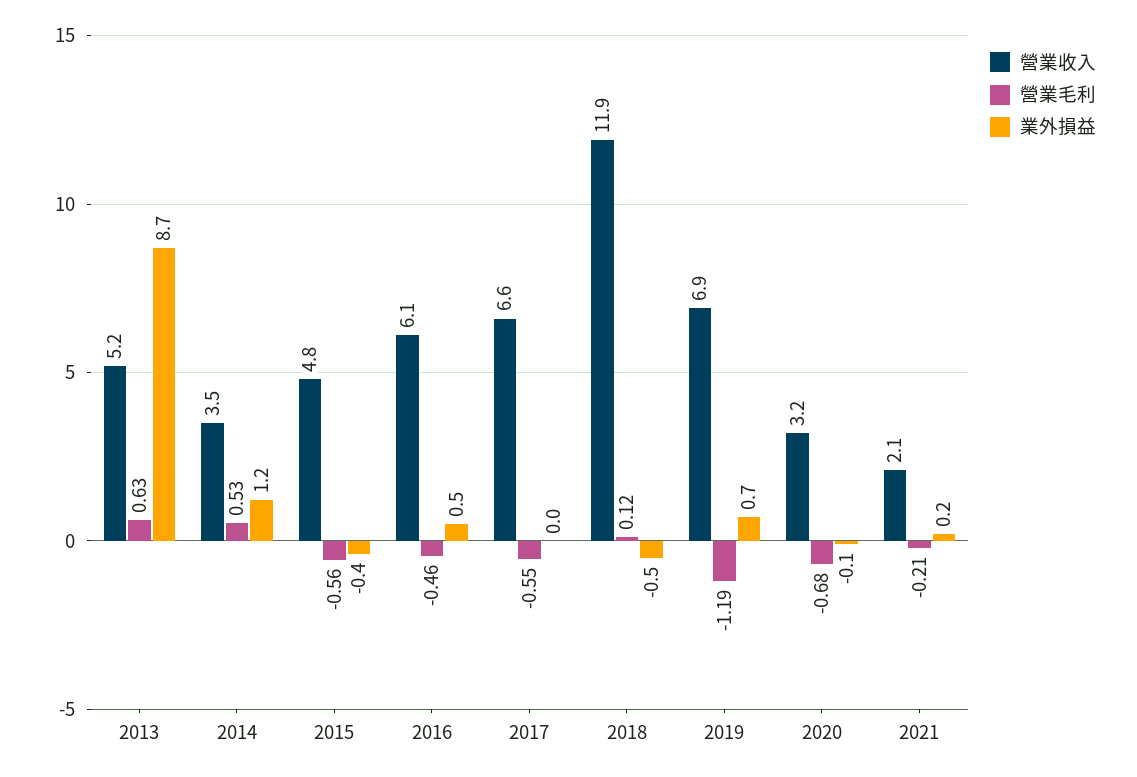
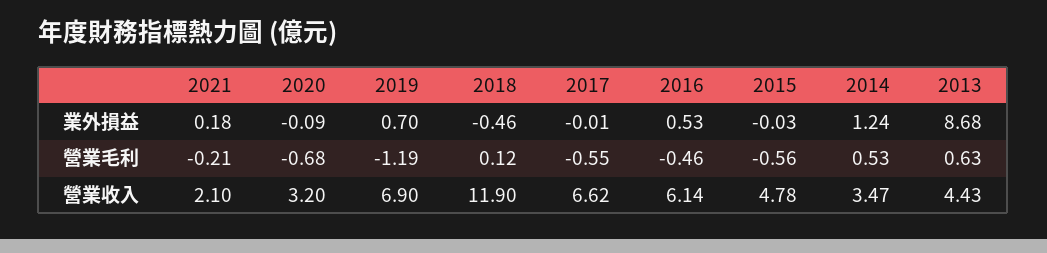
  {
    "營業收入": {
-     "2013": 5.2,
+     "2013": 4.43,
      "2014": 3.47,
      "2015": 4.78,
      "2016": 6.14,
      "2017": 6.62,
      "2018": 11.9,
      "2019": 6.9,
      "2020": 3.2,
      "2021": 2.1
    },
    "營業毛利": {
      "2013": 0.63,
      "2014": 0.53,
      "2015": -0.56,
      "2016": -0.46,
      "2017": -0.55,
      "2018": 0.12,
      "2019": -1.19,
      "2020": -0.68,
      "2021": -0.21
    },
    "業外損益": {
      "2013": 8.68,
      "2014": 1.24,
-     "2015": -0.4,
+     "2015": -0.03,
      "2016": 0.53,
      "2017": -0.01,
      "2018": -0.46,
      "2019": 0.7,
      "2020": -0.09,
      "2021": 0.18
    }
  }

